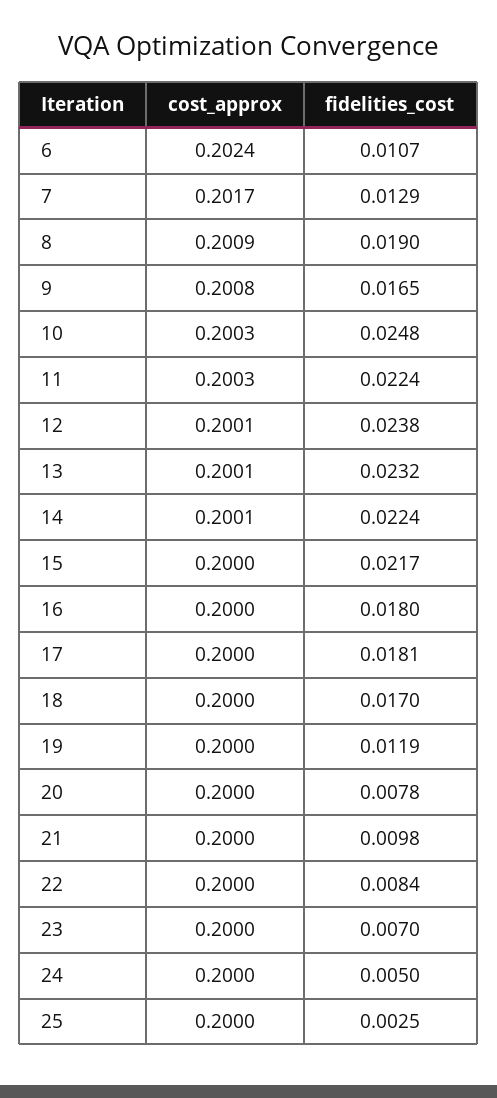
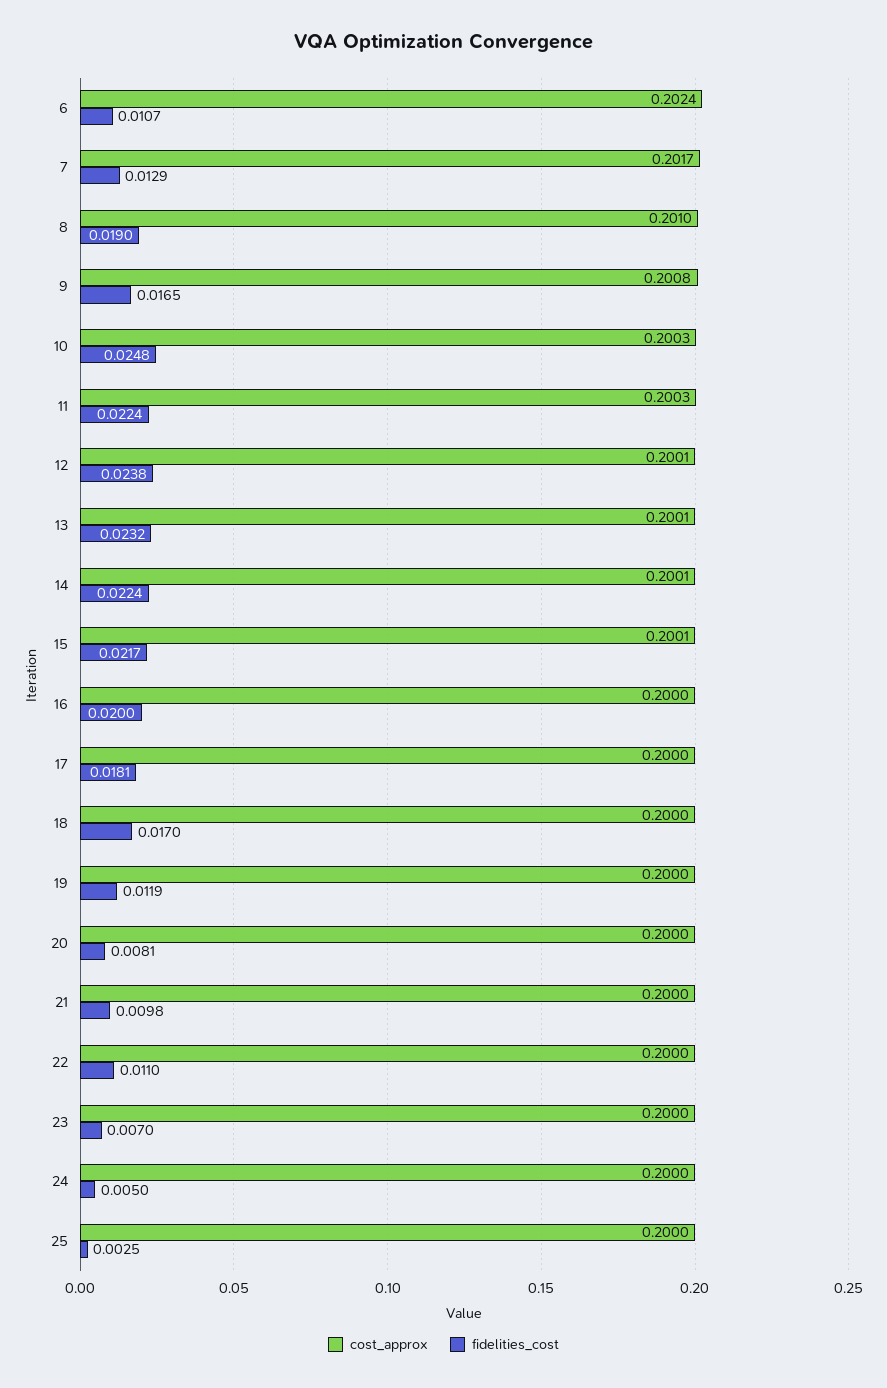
  {
    "cost_approx": {
      "6": 0.2024,
      "7": 0.2017,
-     "8": 0.2009,
+     "8": 0.201,
      "9": 0.2008,
      "10": 0.2003,
      "11": 0.2003,
      "12": 0.2001,
      "13": 0.2001,
      "14": 0.2001,
-     "15": 0.2,
+     "15": 0.2001,
      "16": 0.2,
      "17": 0.2,
      "18": 0.2,
      "19": 0.2,
      "20": 0.2,
      "21": 0.2,
      "22": 0.2,
      "23": 0.2,
      "24": 0.2,
      "25": 0.2
    },
    "fidelities_cost": {
      "6": 0.0107,
      "7": 0.0129,
      "8": 0.019,
      "9": 0.0165,
      "10": 0.0248,
      "11": 0.0224,
      "12": 0.0238,
      "13": 0.0232,
      "14": 0.0224,
      "15": 0.0217,
-     "16": 0.018,
+     "16": 0.02,
      "17": 0.0181,
      "18": 0.017,
      "19": 0.0119,
-     "20": 0.0078,
+     "20": 0.0081,
      "21": 0.0098,
-     "22": 0.0084,
+     "22": 0.011,
      "23": 0.007,
      "24": 0.005,
      "25": 0.0025
    }
  }

